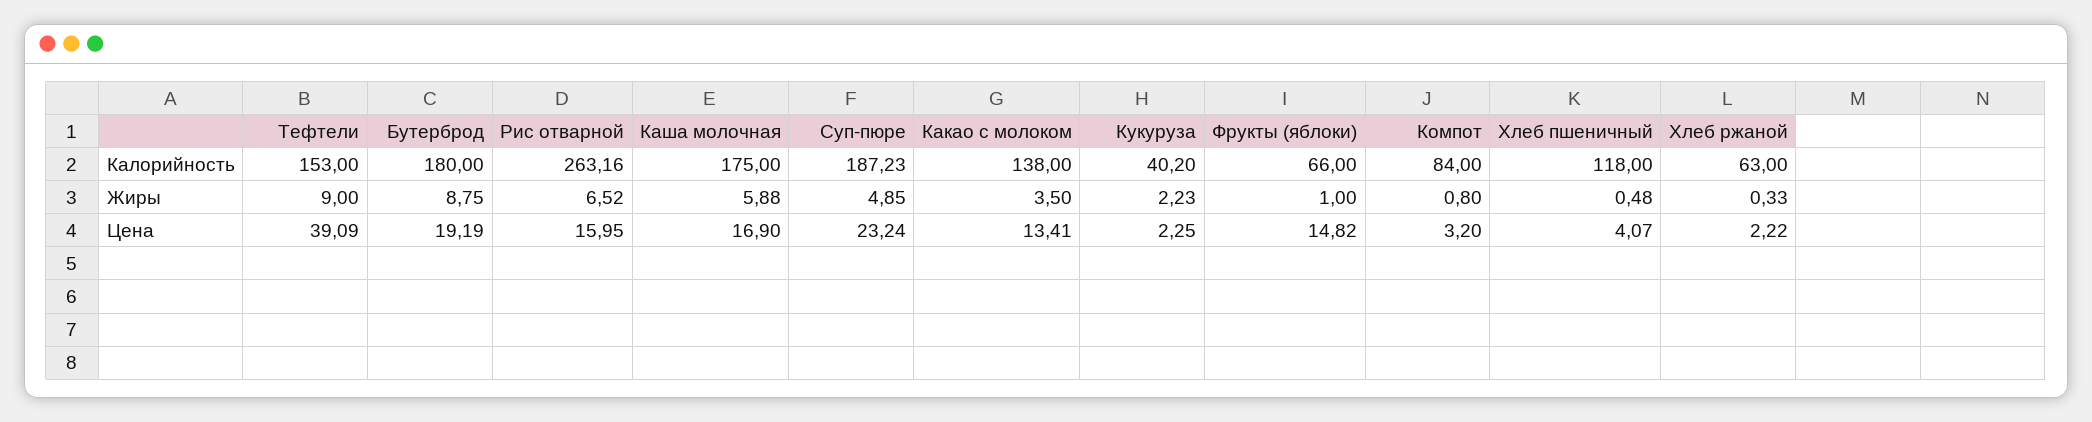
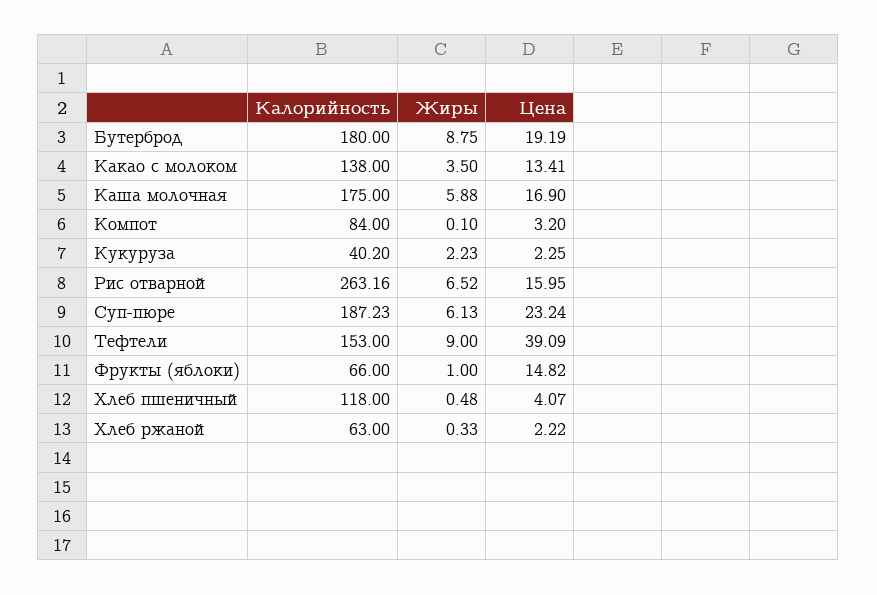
  {
    "Тефтели": {
      "Калорийность": 153,
      "Жиры": 9,
      "Цена": 39.09
    },
    "Бутерброд": {
      "Калорийность": 180,
      "Жиры": 8.75,
      "Цена": 19.19
    },
    "Рис отварной": {
      "Калорийность": 263.16,
      "Жиры": 6.52,
      "Цена": 15.95
    },
    "Каша молочная": {
      "Калорийность": 175,
      "Жиры": 5.88,
      "Цена": 16.9
    },
    "Суп-пюре": {
      "Калорийность": 187.23,
-     "Жиры": 4.85,
+     "Жиры": 6.13,
      "Цена": 23.24
    },
    "Какао с молоком": {
      "Калорийность": 138,
      "Жиры": 3.5,
      "Цена": 13.41
    },
    "Кукуруза": {
      "Калорийность": 40.2,
      "Жиры": 2.23,
      "Цена": 2.25
    },
    "Фрукты (яблоки)": {
      "Калорийность": 66,
      "Жиры": 1,
      "Цена": 14.82
    },
    "Компот": {
      "Калорийность": 84,
-     "Жиры": 0.8,
+     "Жиры": 0.1,
      "Цена": 3.2
    },
    "Хлеб пшеничный": {
      "Калорийность": 118,
      "Жиры": 0.48,
      "Цена": 4.07
    },
    "Хлеб ржаной": {
      "Калорийность": 63,
      "Жиры": 0.33,
      "Цена": 2.22
    }
  }

